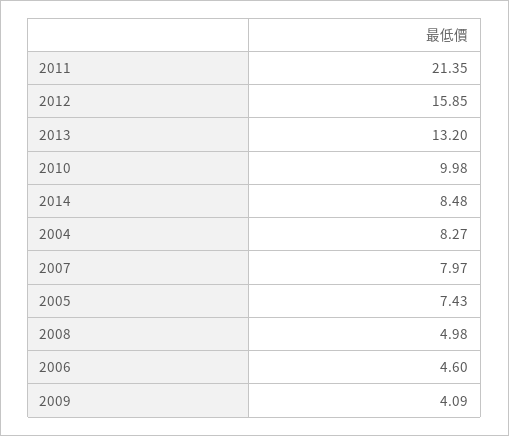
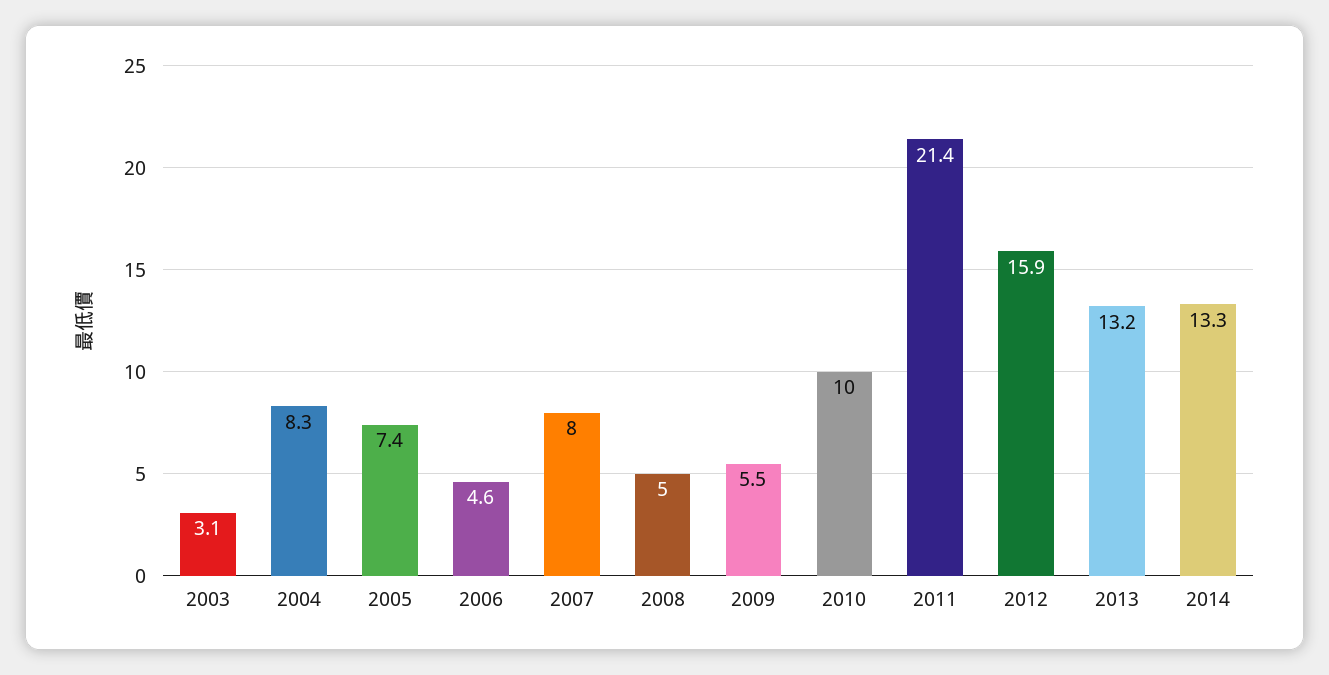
  {
    "2011": 21.35,
    "2012": 15.85,
    "2013": 13.2,
    "2010": 9.98,
-   "2014": 8.48,
+   "2014": 13.3,
    "2004": 8.27,
    "2007": 7.97,
    "2005": 7.43,
    "2008": 4.98,
    "2006": 4.6,
-   "2009": 4.09
+   "2009": 5.5,
+   "2003": 3.1
  }

